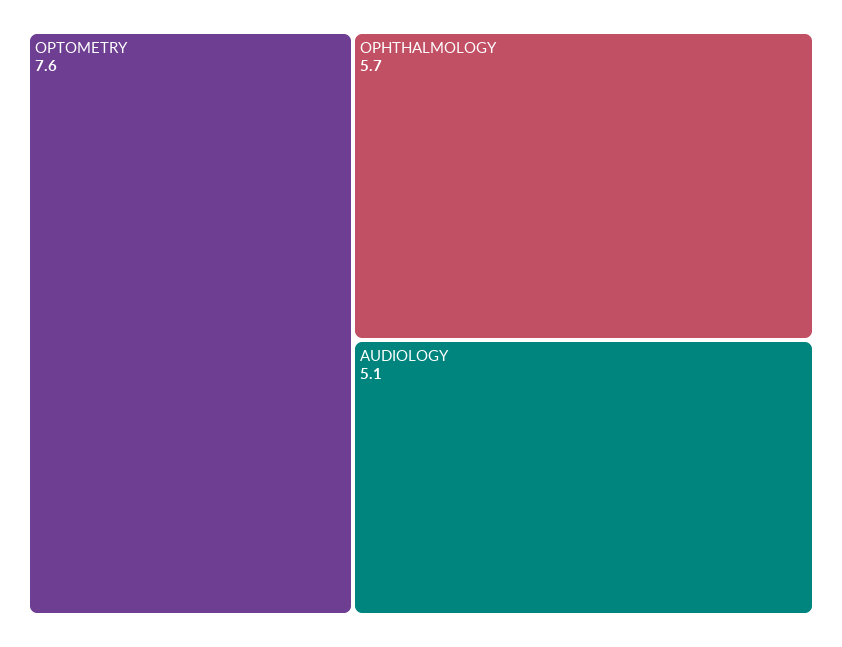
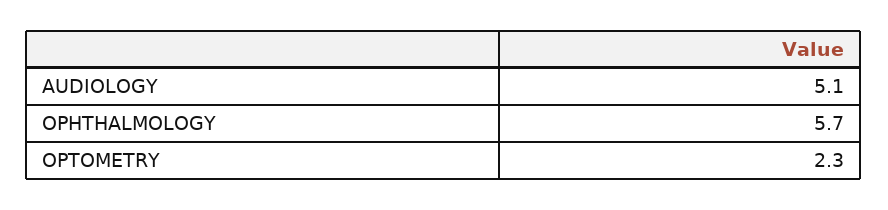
  {
-   "OPTOMETRY": 7.6,
+   "OPTOMETRY": 2.3,
    "OPHTHALMOLOGY": 5.7,
    "AUDIOLOGY": 5.1
  }

